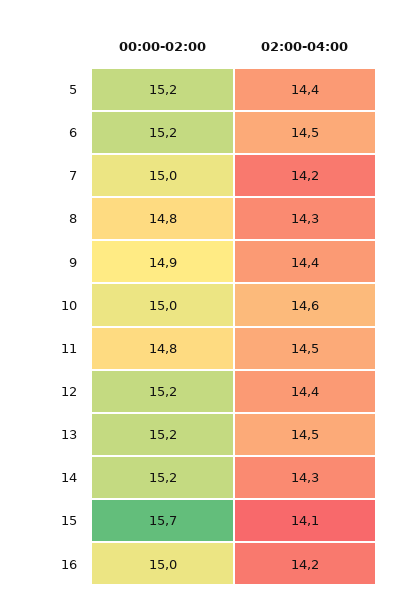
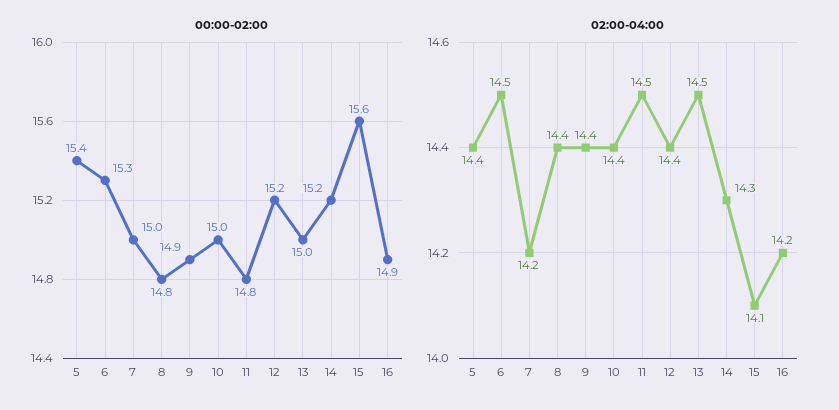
  {
    "00:00-02:00": {
-     "5": 15.2,
+     "5": 15.4,
-     "6": 15.2,
+     "6": 15.3,
      "7": 15,
      "8": 14.8,
      "9": 14.9,
      "10": 15,
      "11": 14.8,
      "12": 15.2,
-     "13": 15.2,
+     "13": 15,
      "14": 15.2,
-     "15": 15.7,
+     "15": 15.6,
-     "16": 15
+     "16": 14.9
    },
    "02:00-04:00": {
      "5": 14.4,
      "6": 14.5,
      "7": 14.2,
-     "8": 14.3,
+     "8": 14.4,
      "9": 14.4,
-     "10": 14.6,
+     "10": 14.4,
      "11": 14.5,
      "12": 14.4,
      "13": 14.5,
      "14": 14.3,
      "15": 14.1,
      "16": 14.2
    }
  }

